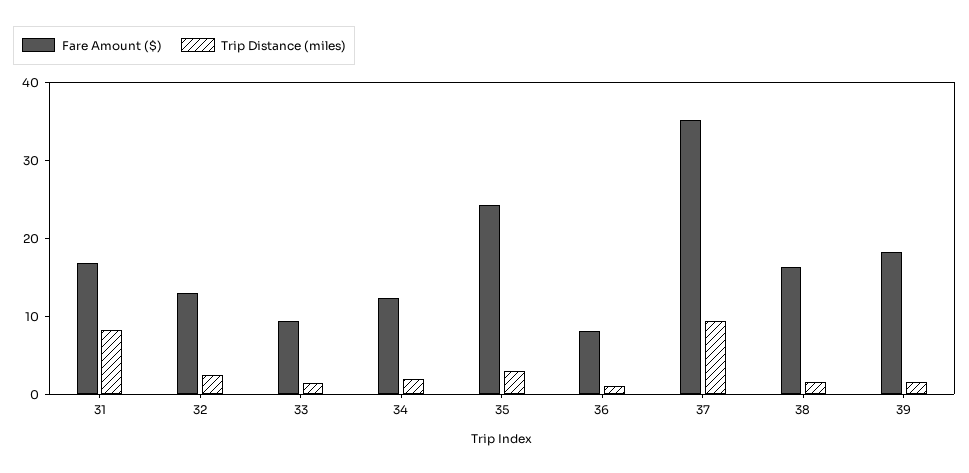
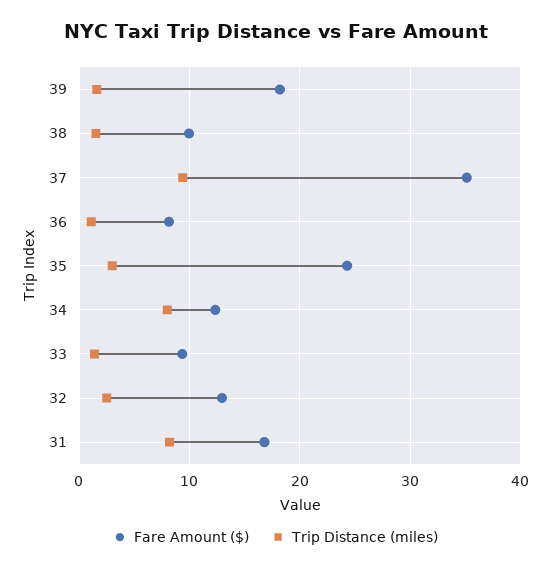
  {
    "Fare Amount ($)": {
      "31": 17,
      "32": 13,
      "33": 9,
      "34": 12,
      "35": 24,
      "36": 8,
      "37": 35,
-     "38": 16,
+     "38": 10,
      "39": 18
    },
    "Trip Distance (miles)": {
      "31": 8,
      "32": 3,
      "33": 1,
-     "34": 2,
+     "34": 8,
      "35": 3,
      "36": 1,
      "37": 9,
      "38": 2,
      "39": 2
    }
  }

